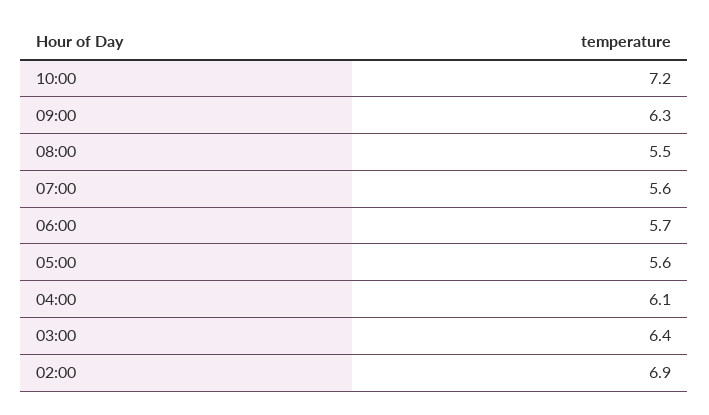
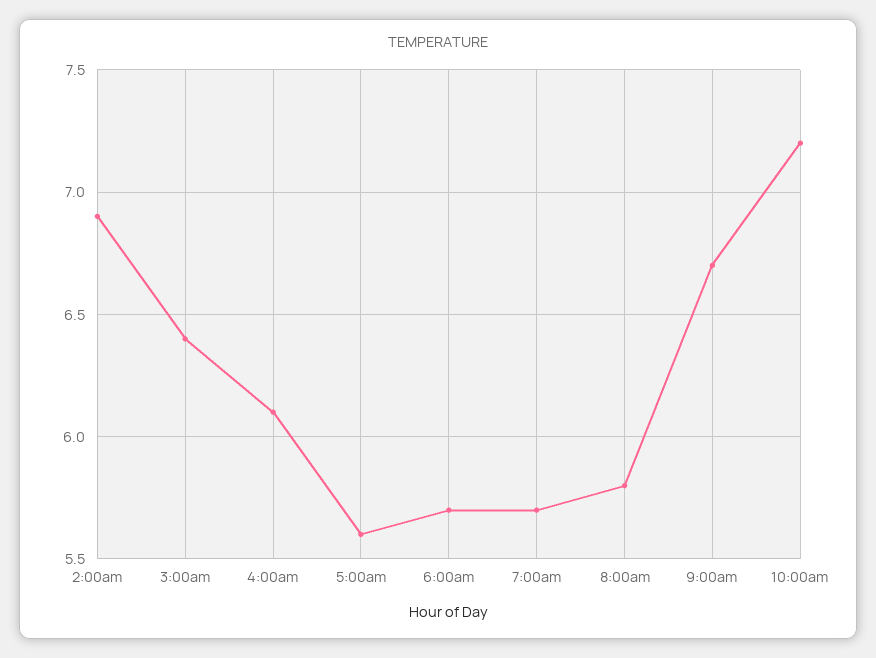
  {
    "10:00": 7.2,
-   "09:00": 6.3,
+   "09:00": 6.7,
-   "08:00": 5.5,
+   "08:00": 5.8,
-   "07:00": 5.6,
+   "07:00": 5.7,
    "06:00": 5.7,
    "05:00": 5.6,
    "04:00": 6.1,
    "03:00": 6.4,
    "02:00": 6.9
  }

